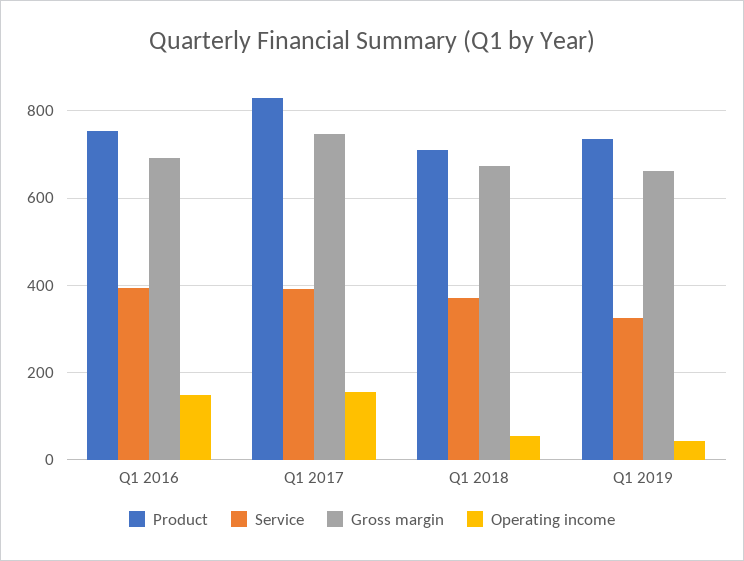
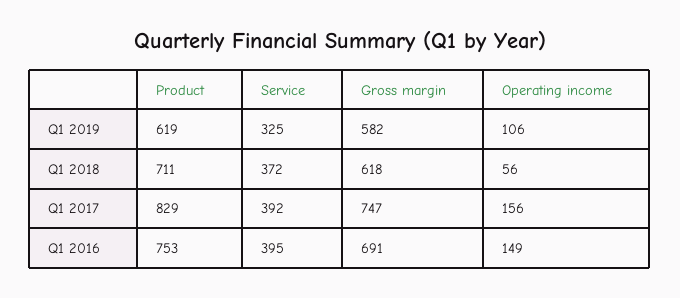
  {
    "Product": {
      "Q1 2016": 753,
      "Q1 2017": 829,
      "Q1 2018": 711,
-     "Q1 2019": 740
+     "Q1 2019": 619
    },
    "Service": {
      "Q1 2016": 395,
      "Q1 2017": 392,
      "Q1 2018": 372,
      "Q1 2019": 325
    },
    "Gross margin": {
      "Q1 2016": 691,
      "Q1 2017": 747,
-     "Q1 2018": 680,
+     "Q1 2018": 618,
-     "Q1 2019": 660
+     "Q1 2019": 582
    },
    "Operating income": {
      "Q1 2016": 149,
      "Q1 2017": 156,
      "Q1 2018": 56,
-     "Q1 2019": 40
+     "Q1 2019": 106
    }
  }

